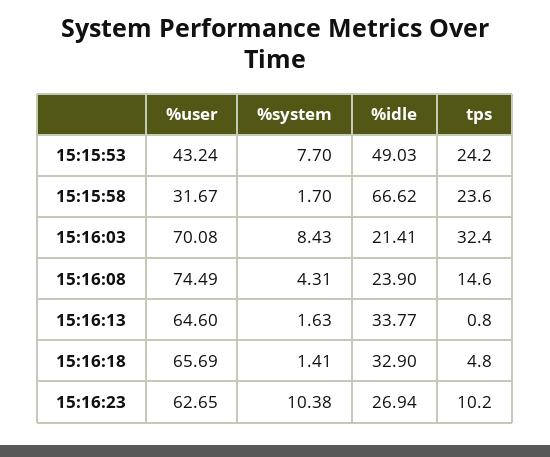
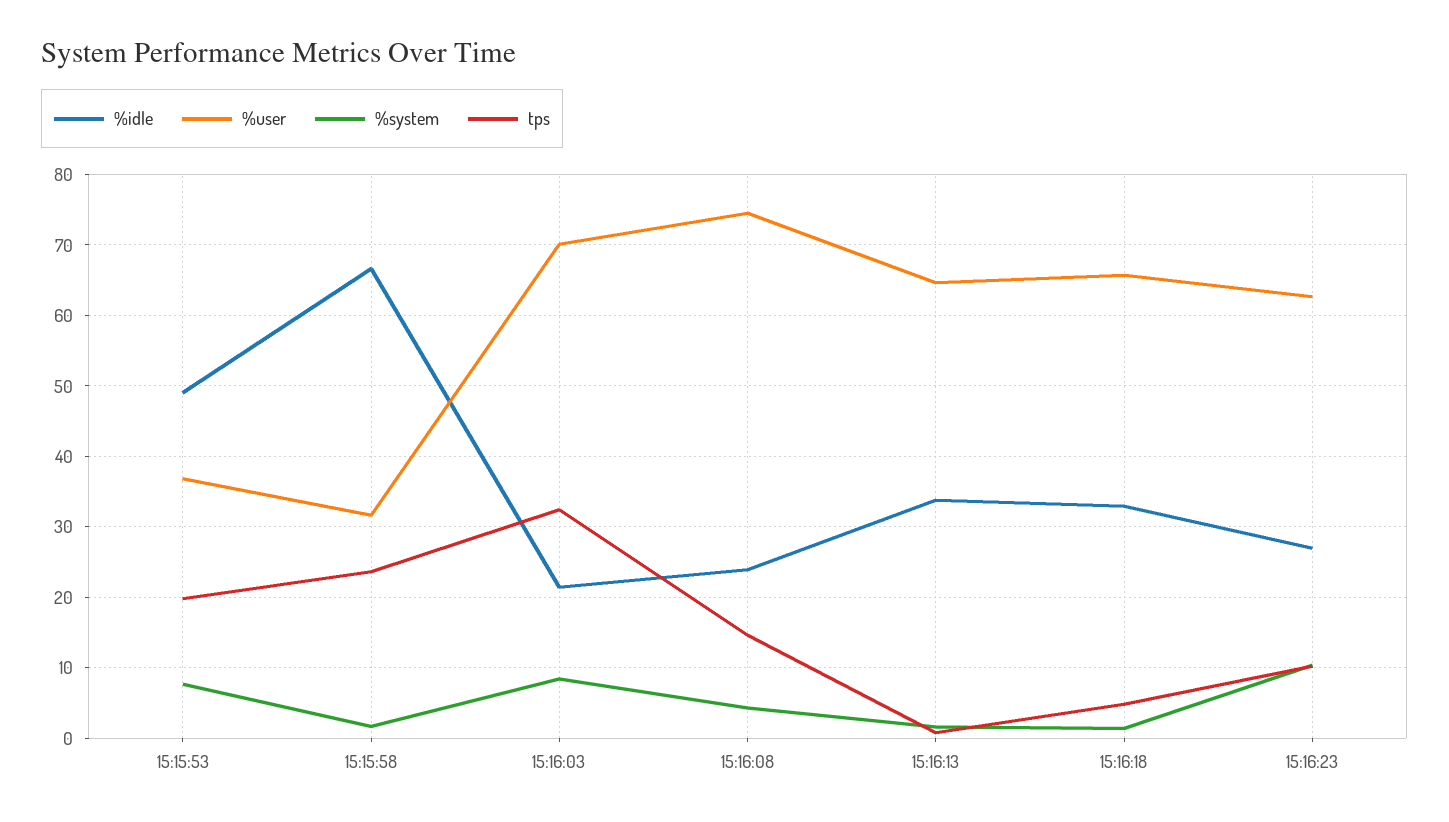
  {
    "%user": {
-     "15:15:53": 43.24,
+     "15:15:53": 37,
      "15:15:58": 31.67,
      "15:16:03": 70.08,
      "15:16:08": 74.49,
      "15:16:13": 64.6,
      "15:16:18": 65.69,
      "15:16:23": 62.65
    },
    "%system": {
      "15:15:53": 7.7,
      "15:15:58": 1.7,
      "15:16:03": 8.43,
      "15:16:08": 4.31,
      "15:16:13": 1.63,
      "15:16:18": 1.41,
      "15:16:23": 10.38
    },
    "%idle": {
      "15:15:53": 49.03,
      "15:15:58": 66.62,
      "15:16:03": 21.41,
      "15:16:08": 23.9,
      "15:16:13": 33.77,
      "15:16:18": 32.9,
      "15:16:23": 26.94
    },
    "tps": {
-     "15:15:53": 24.2,
+     "15:15:53": 20,
      "15:15:58": 23.6,
      "15:16:03": 32.4,
      "15:16:08": 14.6,
      "15:16:13": 0.8,
      "15:16:18": 4.8,
      "15:16:23": 10.2
    }
  }

